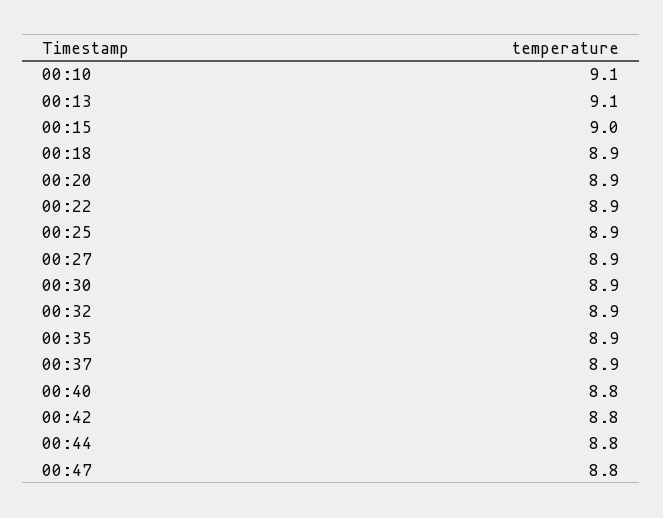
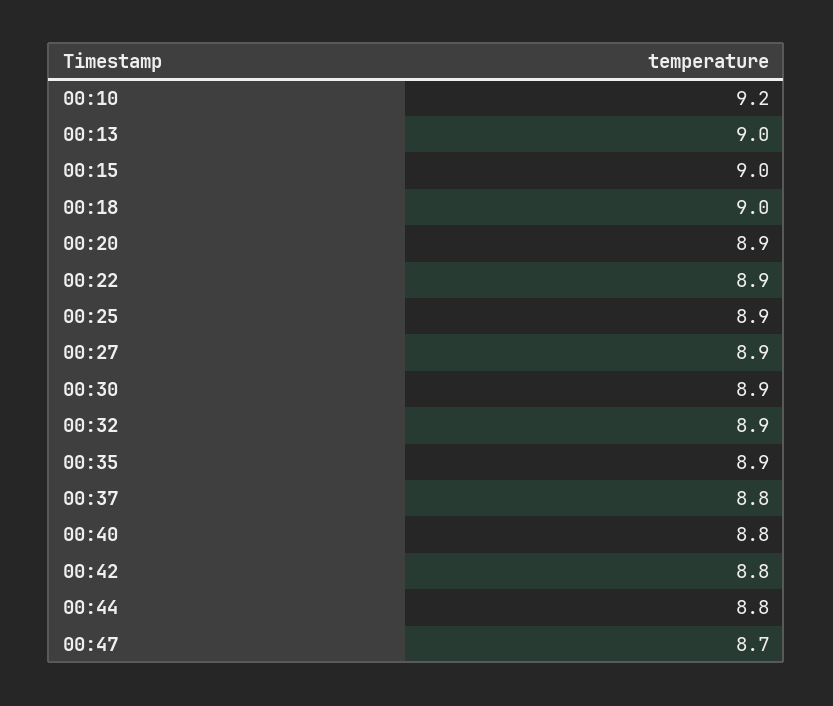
  {
-   "00:10": 9.1,
+   "00:10": 9.2,
-   "00:13": 9.1,
+   "00:13": 9,
    "00:15": 9,
-   "00:18": 8.9,
+   "00:18": 9,
    "00:20": 8.9,
    "00:22": 8.9,
    "00:25": 8.9,
    "00:27": 8.9,
    "00:30": 8.9,
    "00:32": 8.9,
    "00:35": 8.9,
-   "00:37": 8.9,
+   "00:37": 8.8,
    "00:40": 8.8,
    "00:42": 8.8,
    "00:44": 8.8,
-   "00:47": 8.8
+   "00:47": 8.7
  }

